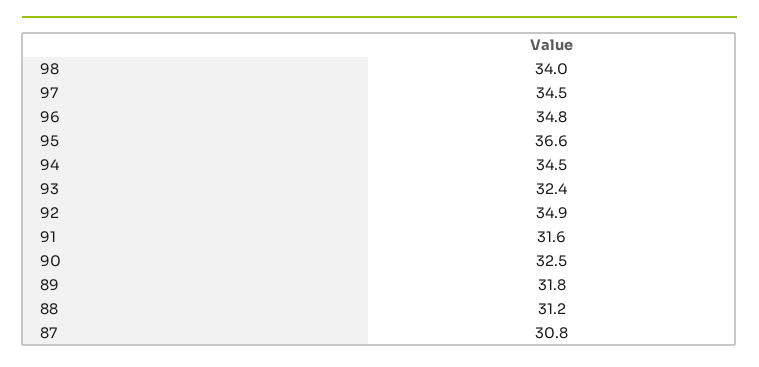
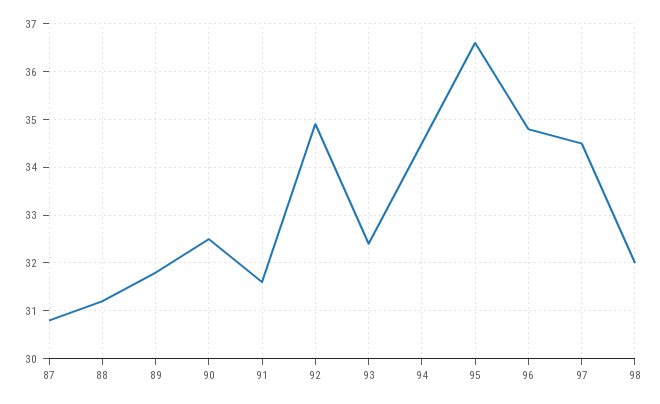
  {
-   "98": 34,
+   "98": 32,
    "97": 34.5,
    "96": 34.8,
    "95": 36.6,
    "94": 34.5,
    "93": 32.4,
    "92": 34.9,
    "91": 31.6,
    "90": 32.5,
    "89": 31.8,
    "88": 31.2,
    "87": 30.8
  }

